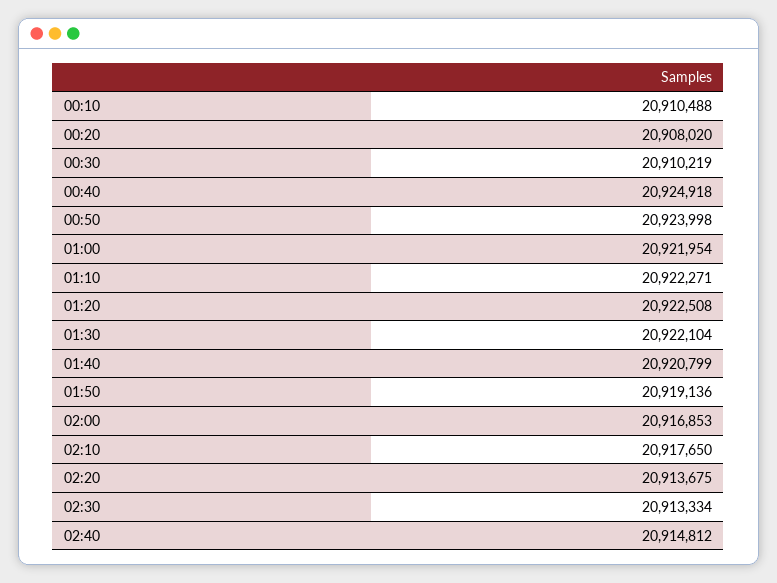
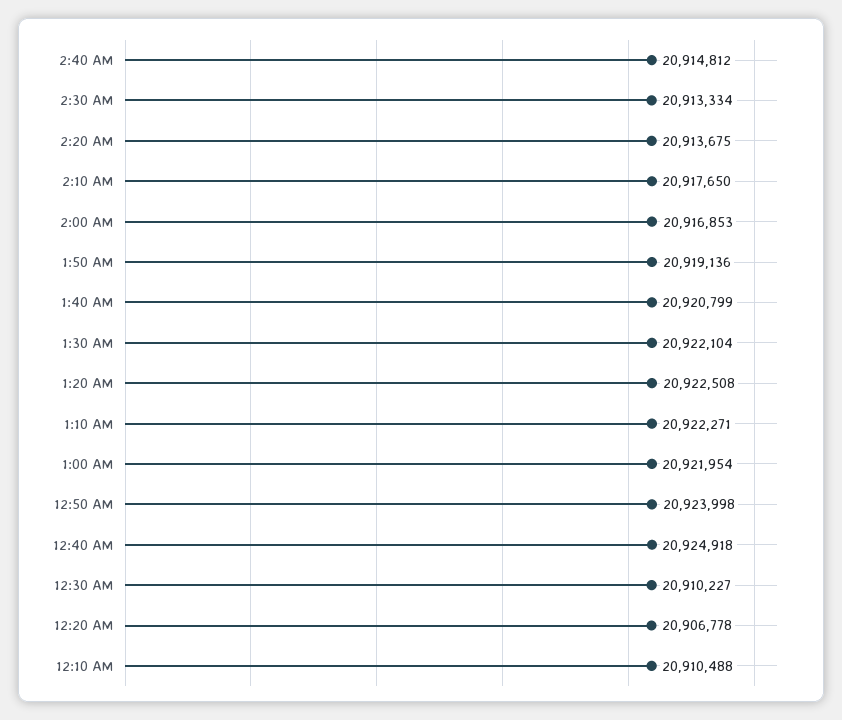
  {
    "00:10": 20910488,
-   "00:20": 20908020,
+   "00:20": 20906778,
-   "00:30": 20910219,
+   "00:30": 20910227,
    "00:40": 20924918,
    "00:50": 20923998,
    "01:00": 20921954,
    "01:10": 20922271,
    "01:20": 20922508,
    "01:30": 20922104,
    "01:40": 20920799,
    "01:50": 20919136,
    "02:00": 20916853,
    "02:10": 20917650,
    "02:20": 20913675,
    "02:30": 20913334,
    "02:40": 20914812
  }

